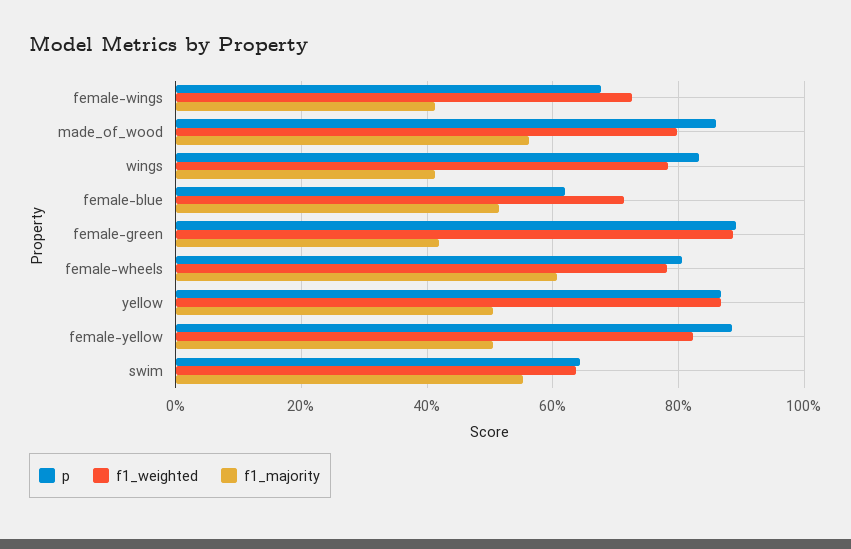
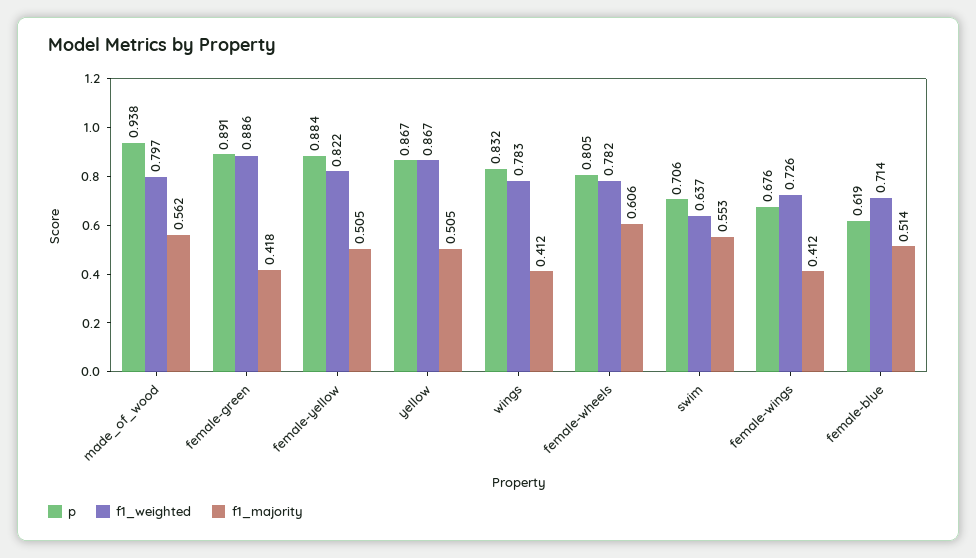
  {
    "p": {
      "female-wings": 0.676,
-     "made_of_wood": 0.86,
+     "made_of_wood": 0.938,
      "wings": 0.832,
      "female-blue": 0.619,
      "female-green": 0.891,
      "female-wheels": 0.805,
      "yellow": 0.867,
      "female-yellow": 0.884,
-     "swim": 0.64
+     "swim": 0.706
    },
    "f1_weighted": {
      "female-wings": 0.726,
      "made_of_wood": 0.797,
      "wings": 0.783,
      "female-blue": 0.714,
      "female-green": 0.886,
      "female-wheels": 0.782,
      "yellow": 0.867,
      "female-yellow": 0.822,
      "swim": 0.637
    },
    "f1_majority": {
      "female-wings": 0.412,
      "made_of_wood": 0.562,
      "wings": 0.412,
      "female-blue": 0.514,
      "female-green": 0.418,
      "female-wheels": 0.606,
      "yellow": 0.505,
      "female-yellow": 0.505,
      "swim": 0.553
    }
  }

